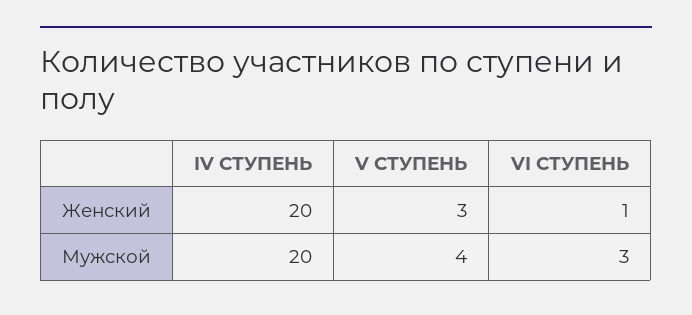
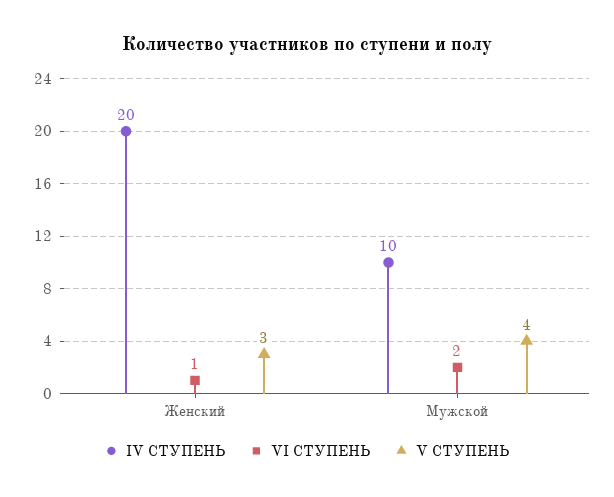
  {
    "IV СТУПЕНЬ": {
      "Женский": 20,
-     "Мужской": 20
+     "Мужской": 10
    },
    "V СТУПЕНЬ": {
      "Женский": 3,
      "Мужской": 4
    },
    "VI СТУПЕНЬ": {
      "Женский": 1,
-     "Мужской": 3
+     "Мужской": 2
    }
  }

